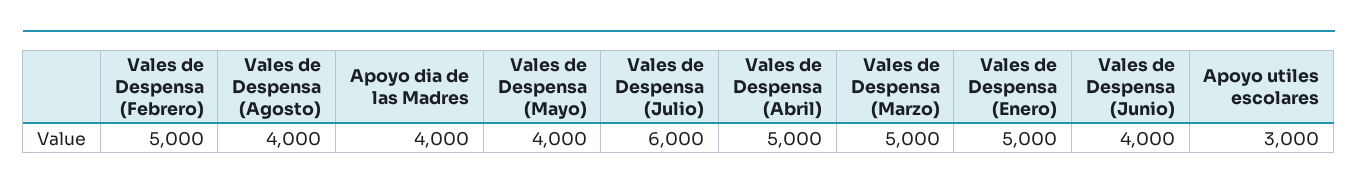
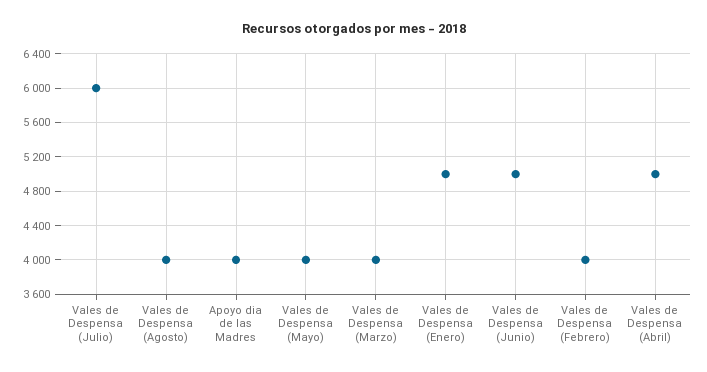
  {
-   "Vales de Despensa (Febrero)": 5000,
+   "Vales de Despensa (Febrero)": 4000,
    "Vales de Despensa (Agosto)": 4000,
    "Apoyo dia de las Madres": 4000,
    "Vales de Despensa (Mayo)": 4000,
    "Vales de Despensa (Julio)": 6000,
    "Vales de Despensa (Abril)": 5000,
-   "Vales de Despensa (Marzo)": 5000,
+   "Vales de Despensa (Marzo)": 4000,
    "Vales de Despensa (Enero)": 5000,
-   "Vales de Despensa (Junio)": 4000,
+   "Vales de Despensa (Junio)": 5000
-   "Apoyo utiles escolares": 3000
  }

